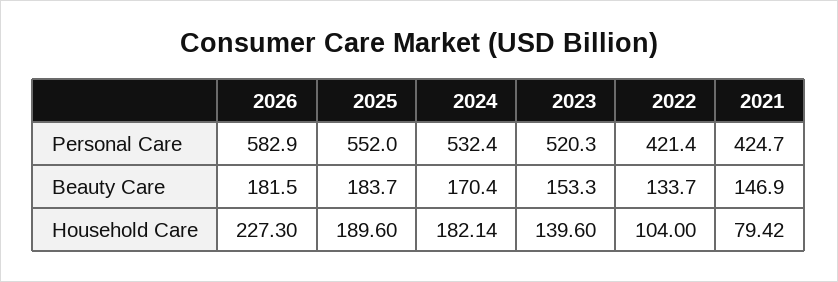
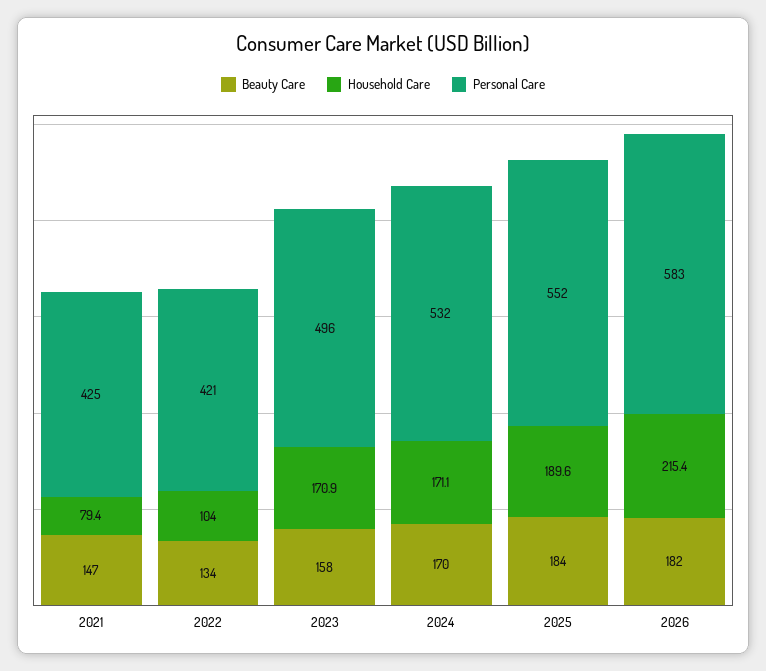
  {
    "Personal Care": {
      "2026": 582.9,
      "2025": 552,
      "2024": 532.4,
-     "2023": 520.3,
+     "2023": 496,
      "2022": 421.4,
      "2021": 424.7
    },
    "Beauty Care": {
      "2026": 181.5,
      "2025": 183.7,
      "2024": 170.4,
-     "2023": 153.3,
+     "2023": 158,
      "2022": 133.7,
      "2021": 146.9
    },
    "Household Care": {
-     "2026": 227.3,
+     "2026": 215.4,
      "2025": 189.6,
-     "2024": 182.14,
+     "2024": 171.1,
-     "2023": 139.6,
+     "2023": 170.9,
      "2022": 104,
      "2021": 79.42
    }
  }

